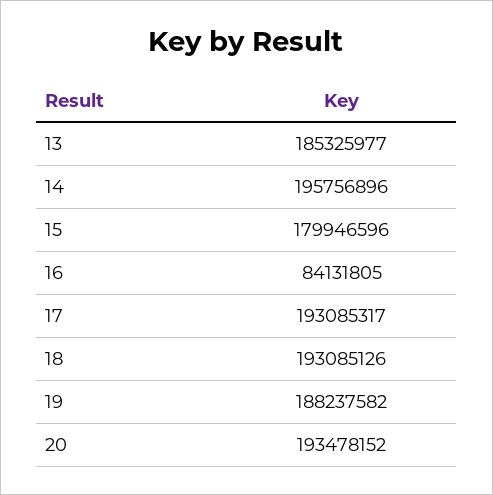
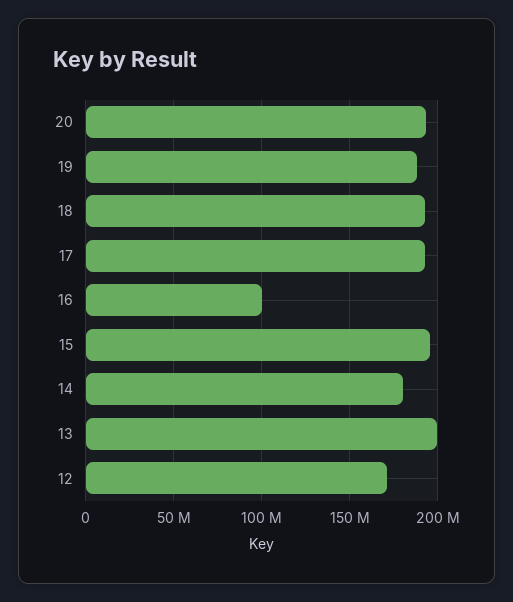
  {
-   "13": 185325977,
+   "13": 200000000,
-   "14": 195756896,
+   "14": 180000000,
-   "15": 179946596,
+   "15": 195000000,
-   "16": 84131805,
+   "16": 100000000,
    "17": 193085317,
    "18": 193085126,
    "19": 188237582,
-   "20": 193478152
+   "20": 193478152,
+   "12": 170000000
  }

